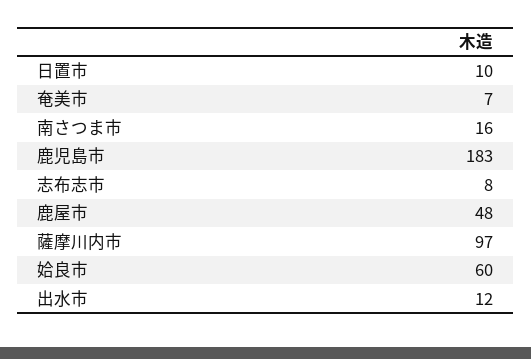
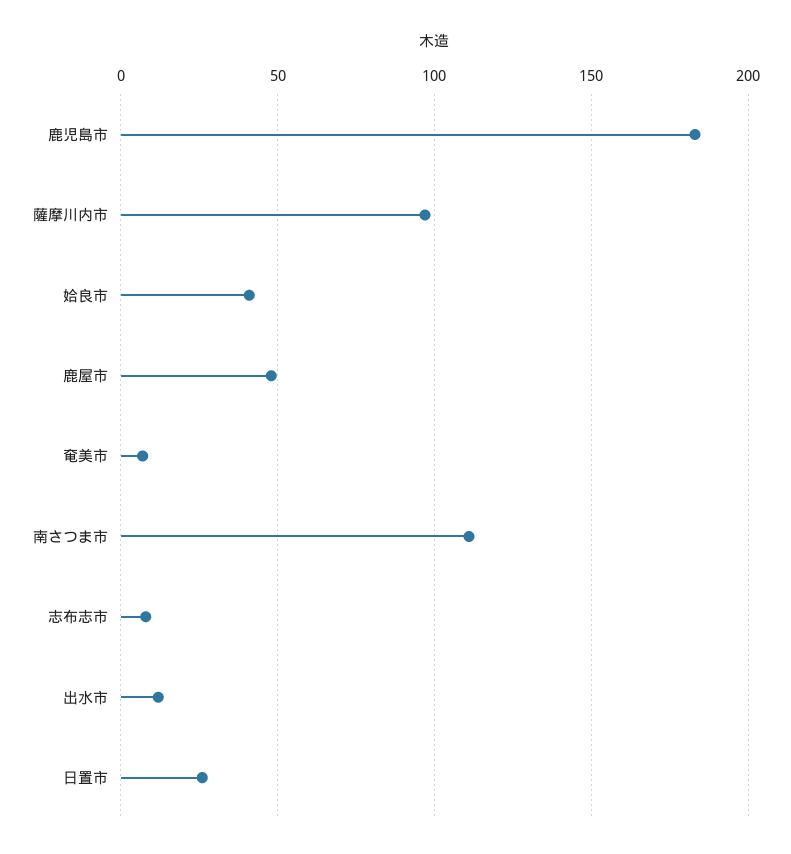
  {
-   "日置市": 10,
+   "日置市": 25,
    "奄美市": 7,
-   "南さつま市": 16,
+   "南さつま市": 110,
    "鹿児島市": 183,
    "志布志市": 8,
    "鹿屋市": 48,
    "薩摩川内市": 97,
-   "姶良市": 60,
+   "姶良市": 40,
    "出水市": 12
  }

